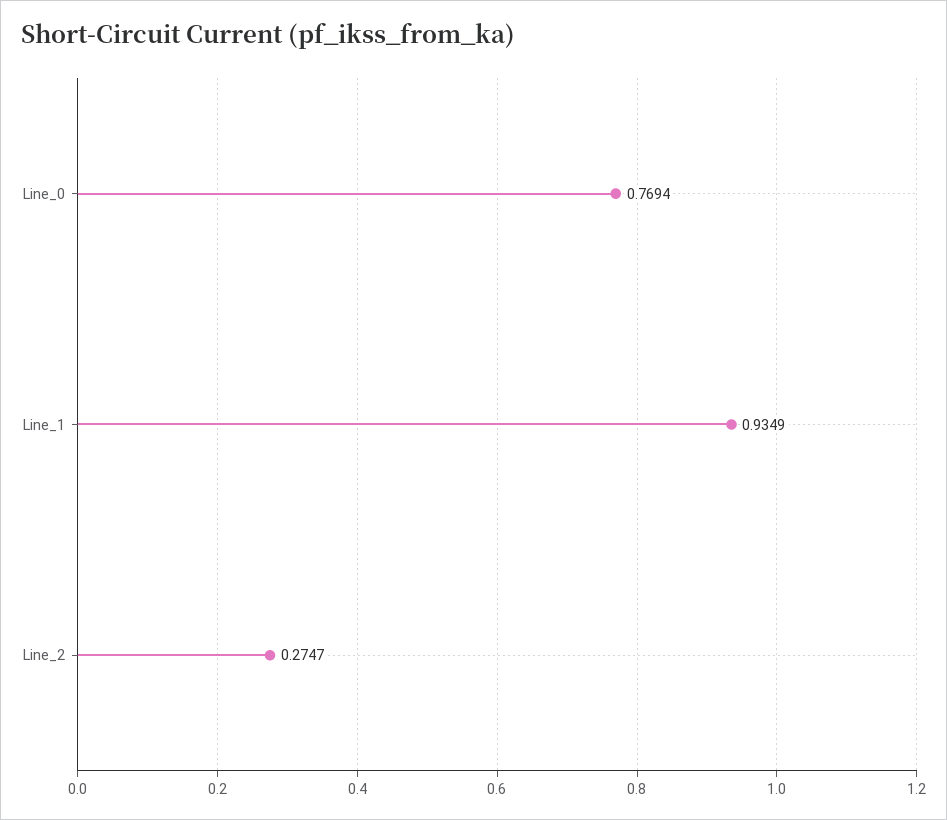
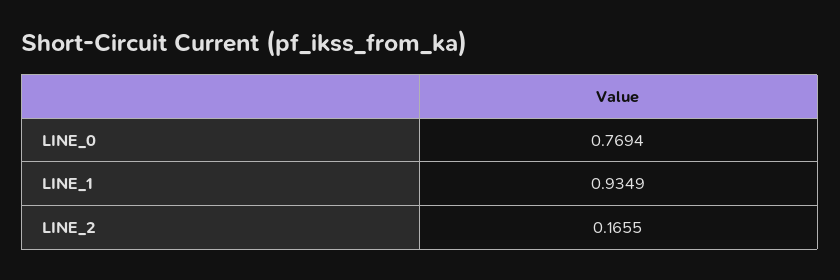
  {
    "Line_0": 0.7694,
    "Line_1": 0.9349,
-   "Line_2": 0.2747
+   "Line_2": 0.1655
  }

